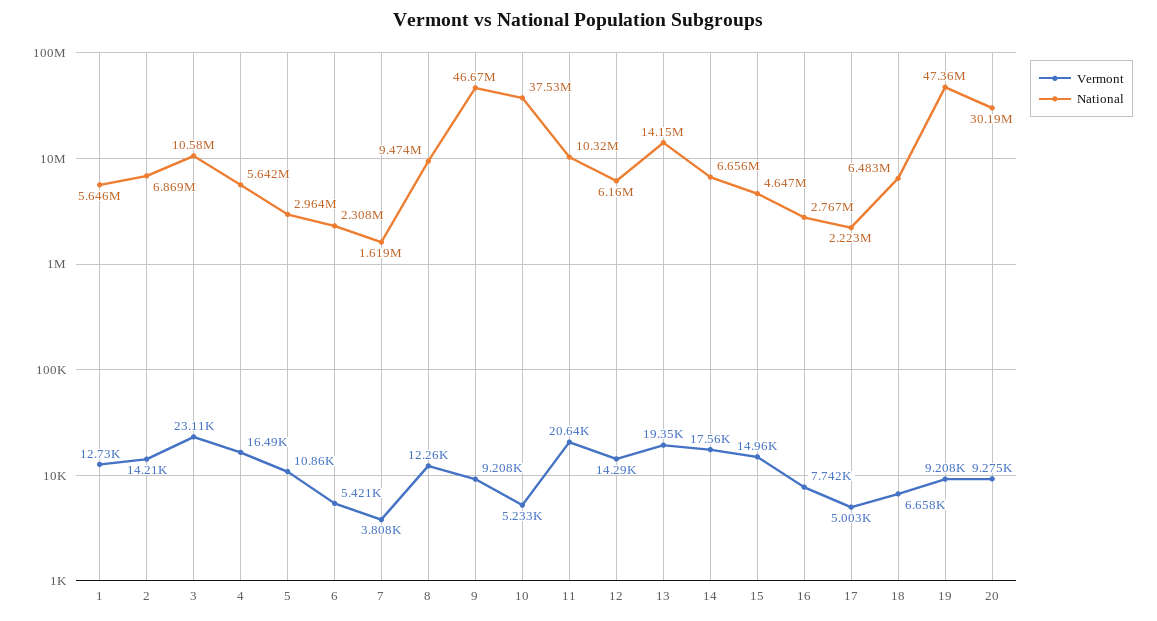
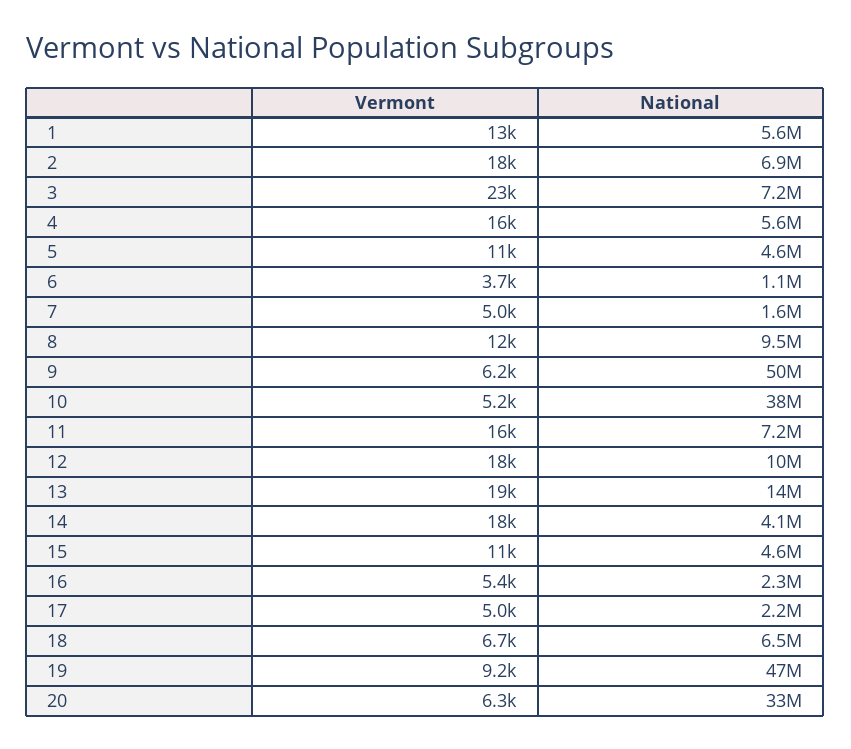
  {
    "Vermont": {
      "1": 12730,
-     "2": 14210,
+     "2": 18000,
      "3": 23110,
      "4": 16490,
      "5": 10860,
-     "6": 5421,
+     "6": 3700,
-     "7": 3808,
+     "7": 5000,
      "8": 12260,
-     "9": 9208,
+     "9": 6200,
      "10": 5233,
-     "11": 20640,
+     "11": 16000,
-     "12": 14290,
+     "12": 18000,
      "13": 19350,
      "14": 17560,
-     "15": 14960,
+     "15": 11000,
-     "16": 7742,
+     "16": 5400,
      "17": 5003,
      "18": 6658,
      "19": 9208,
-     "20": 9275
+     "20": 6300
    },
    "National": {
      "1": 5646000,
      "2": 6869000,
-     "3": 10580000,
+     "3": 7200000,
      "4": 5642000,
-     "5": 2964000,
+     "5": 4600000,
-     "6": 2308000,
+     "6": 1100000,
      "7": 1619000,
      "8": 9474000,
-     "9": 46670000,
+     "9": 50000000,
      "10": 37530000,
-     "11": 10320000,
+     "11": 7200000,
-     "12": 6160000,
+     "12": 10000000,
      "13": 14150000,
-     "14": 6656000,
+     "14": 4100000,
      "15": 4647000,
-     "16": 2767000,
+     "16": 2300000,
      "17": 2223000,
      "18": 6483000,
      "19": 47360000,
-     "20": 30190000
+     "20": 33000000
    }
  }

